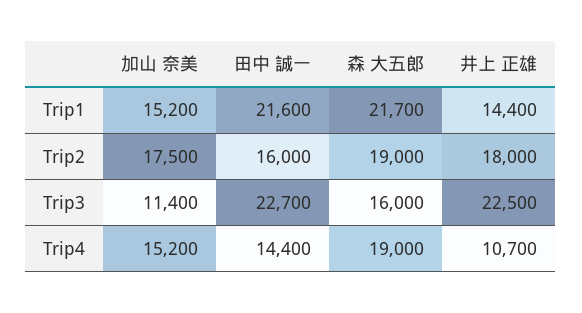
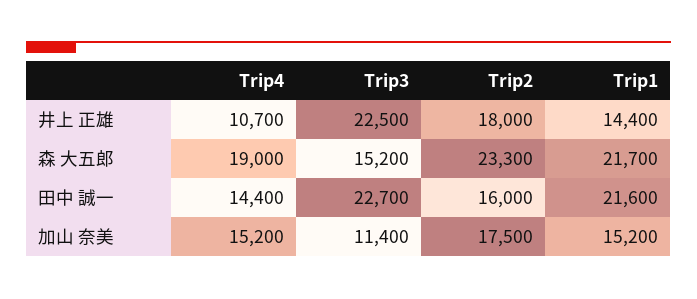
  {
    "加山 奈美": {
      "Trip1": 15200,
      "Trip2": 17500,
      "Trip3": 11400,
      "Trip4": 15200
    },
    "田中 誠一": {
      "Trip1": 21600,
      "Trip2": 16000,
      "Trip3": 22700,
      "Trip4": 14400
    },
    "森 大五郎": {
      "Trip1": 21700,
-     "Trip2": 19000,
+     "Trip2": 23300,
-     "Trip3": 16000,
+     "Trip3": 15200,
      "Trip4": 19000
    },
    "井上 正雄": {
      "Trip1": 14400,
      "Trip2": 18000,
      "Trip3": 22500,
      "Trip4": 10700
    }
  }

